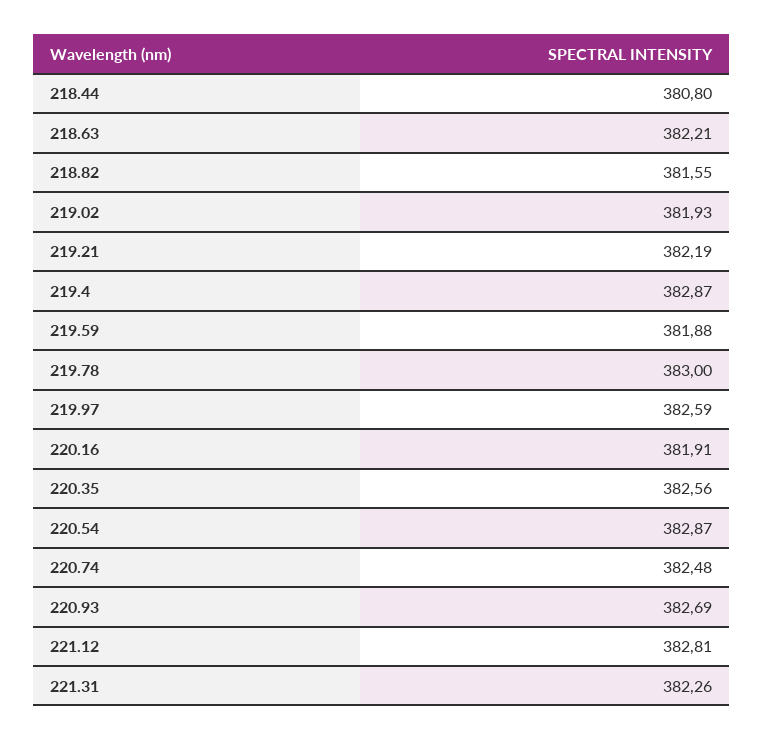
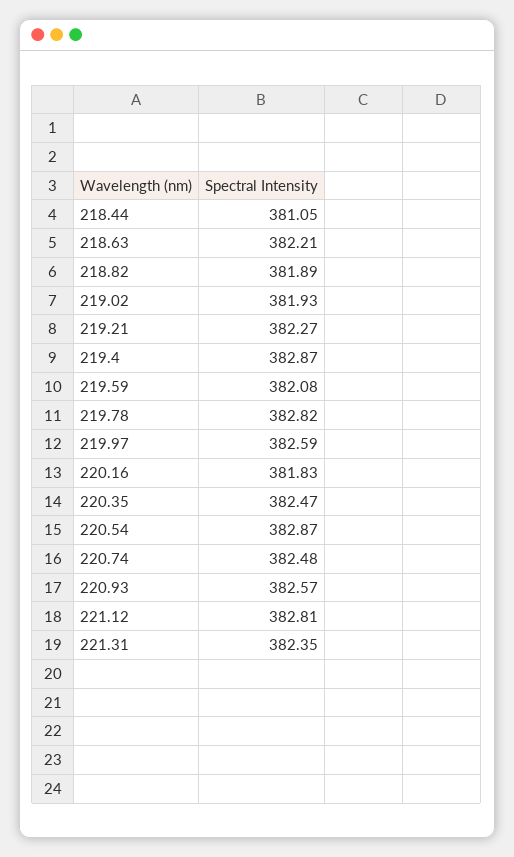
  {
-   "218.44": 380.8,
+   "218.44": 381.05,
    "218.63": 382.21,
-   "218.82": 381.55,
+   "218.82": 381.89,
    "219.02": 381.93,
-   "219.21": 382.19,
+   "219.21": 382.27,
    "219.4": 382.87,
-   "219.59": 381.88,
+   "219.59": 382.08,
-   "219.78": 383,
+   "219.78": 382.82,
    "219.97": 382.59,
-   "220.16": 381.91,
+   "220.16": 381.83,
-   "220.35": 382.56,
+   "220.35": 382.47,
    "220.54": 382.87,
    "220.74": 382.48,
-   "220.93": 382.69,
+   "220.93": 382.57,
    "221.12": 382.81,
-   "221.31": 382.26
+   "221.31": 382.35
  }

